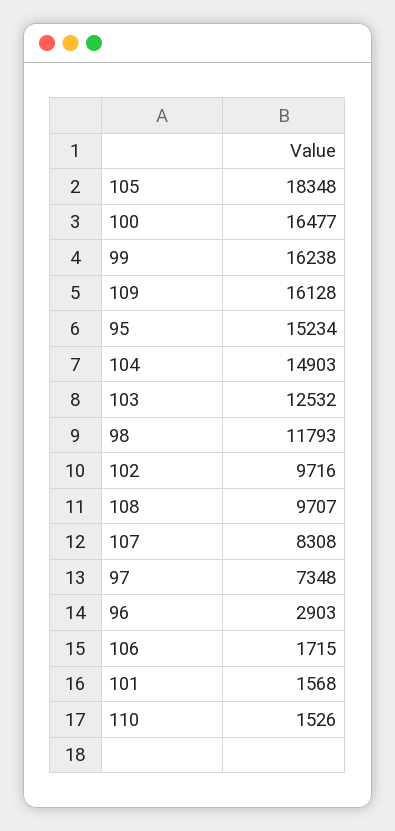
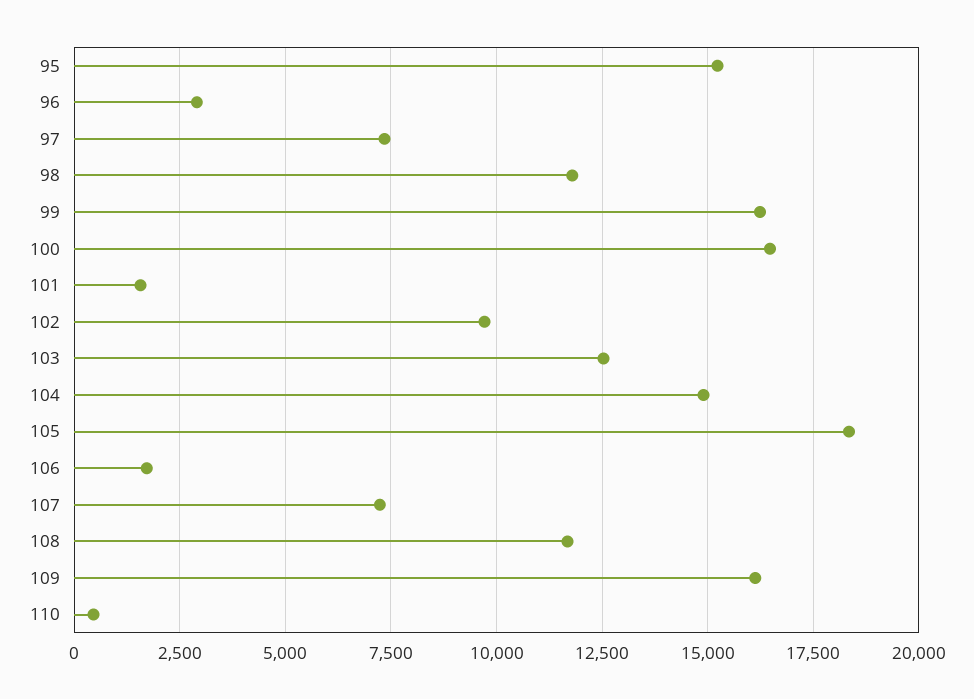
  {
    "105": 18348,
    "100": 16477,
    "99": 16238,
    "109": 16128,
    "95": 15234,
    "104": 14903,
    "103": 12532,
    "98": 11793,
    "102": 9716,
-   "108": 9707,
+   "108": 11750,
-   "107": 8308,
+   "107": 7250,
    "97": 7348,
    "96": 2903,
    "106": 1715,
    "101": 1568,
-   "110": 1526
+   "110": 500
  }

